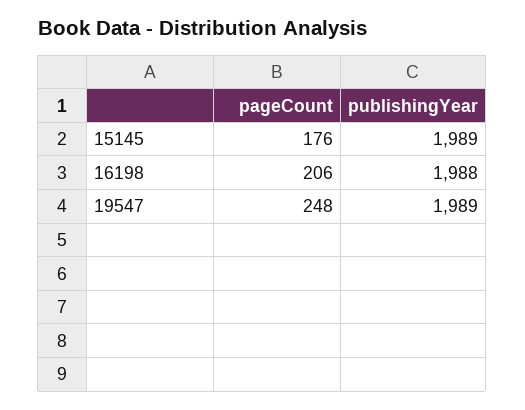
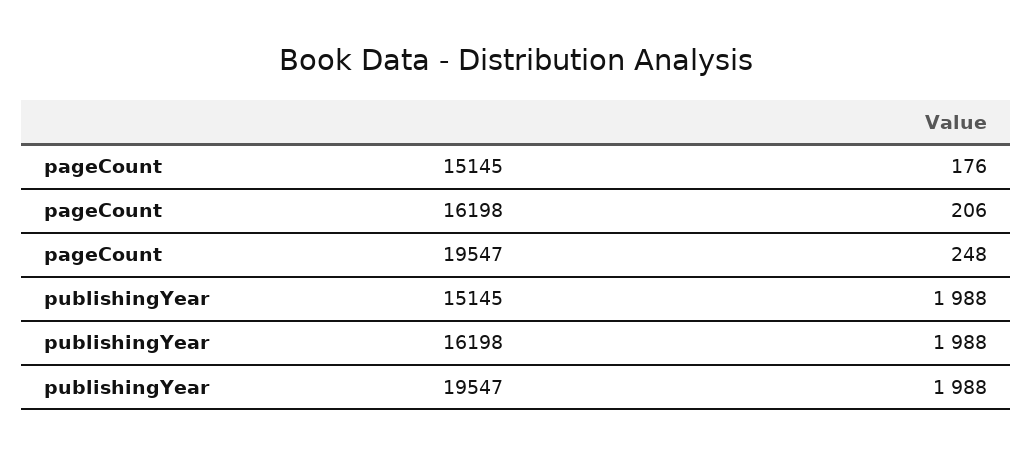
  {
    "pageCount": {
      "15145": 176,
      "16198": 206,
      "19547": 248
    },
    "publishingYear": {
-     "15145": 1989,
+     "15145": 1988,
      "16198": 1988,
-     "19547": 1989
+     "19547": 1988
    }
  }

